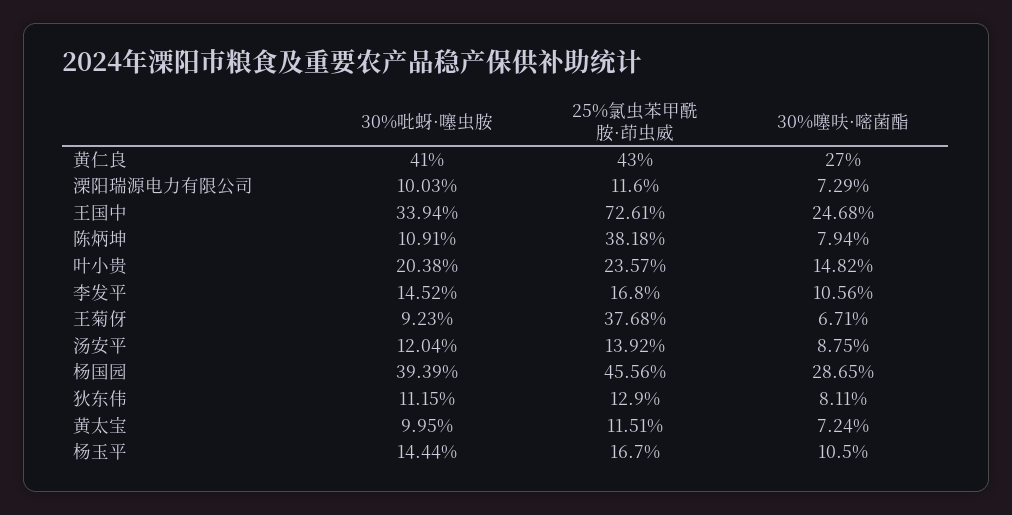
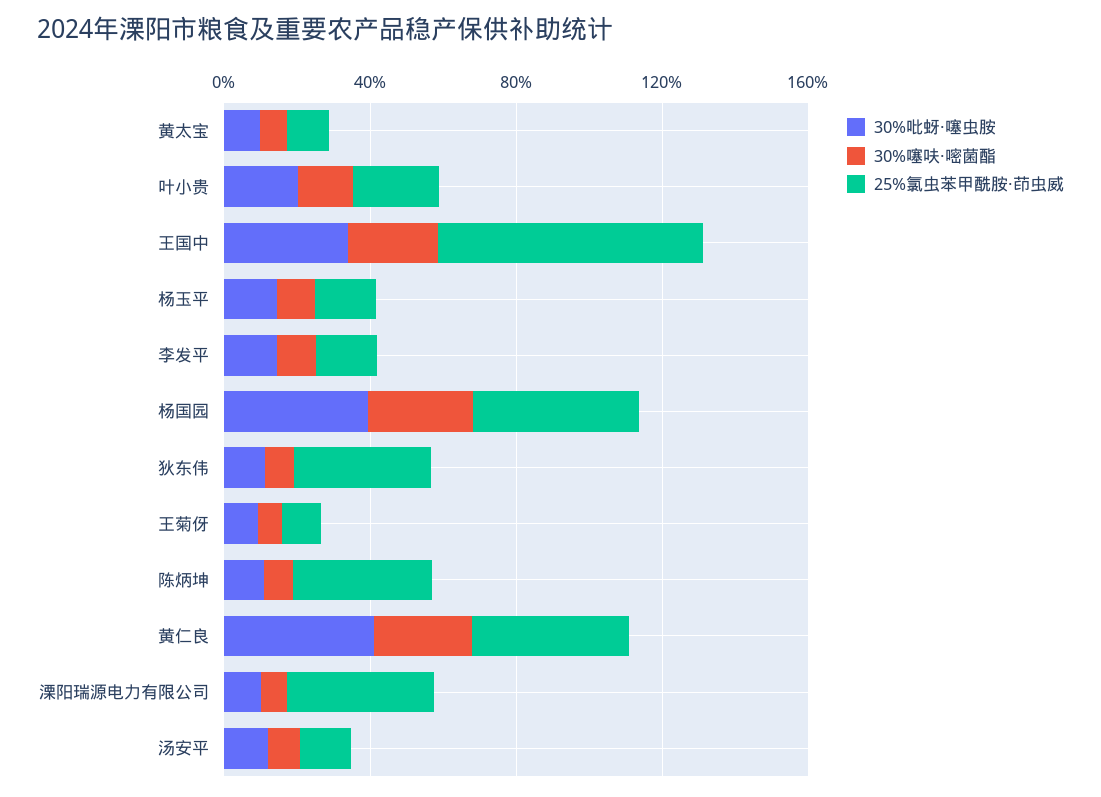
  {
    "30%吡蚜·噻虫胺": {
      "黄仁良": 41,
      "溧阳瑞源电力有限公司": 10.03,
      "王国中": 33.94,
      "陈炳坤": 10.91,
      "叶小贵": 20.38,
      "李发平": 14.52,
      "王菊伢": 9.23,
      "汤安平": 12.04,
      "杨国园": 39.39,
      "狄东伟": 11.15,
      "黄太宝": 9.95,
      "杨玉平": 14.44
    },
    "25%氯虫苯甲酰胺·茚虫威": {
      "黄仁良": 43,
-     "溧阳瑞源电力有限公司": 11.6,
+     "溧阳瑞源电力有限公司": 40,
      "王国中": 72.61,
      "陈炳坤": 38.18,
      "叶小贵": 23.57,
      "李发平": 16.8,
-     "王菊伢": 37.68,
+     "王菊伢": 10,
      "汤安平": 13.92,
      "杨国园": 45.56,
-     "狄东伟": 12.9,
+     "狄东伟": 40,
      "黄太宝": 11.51,
      "杨玉平": 16.7
    },
    "30%噻呋·嘧菌酯": {
      "黄仁良": 27,
      "溧阳瑞源电力有限公司": 7.29,
      "王国中": 24.68,
      "陈炳坤": 7.94,
      "叶小贵": 14.82,
      "李发平": 10.56,
      "王菊伢": 6.71,
      "汤安平": 8.75,
      "杨国园": 28.65,
      "狄东伟": 8.11,
      "黄太宝": 7.24,
      "杨玉平": 10.5
    }
  }

